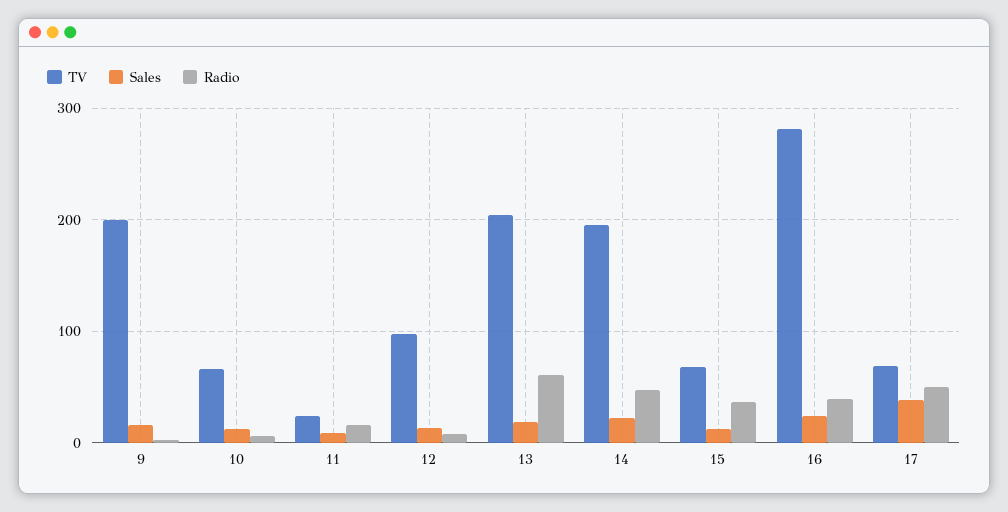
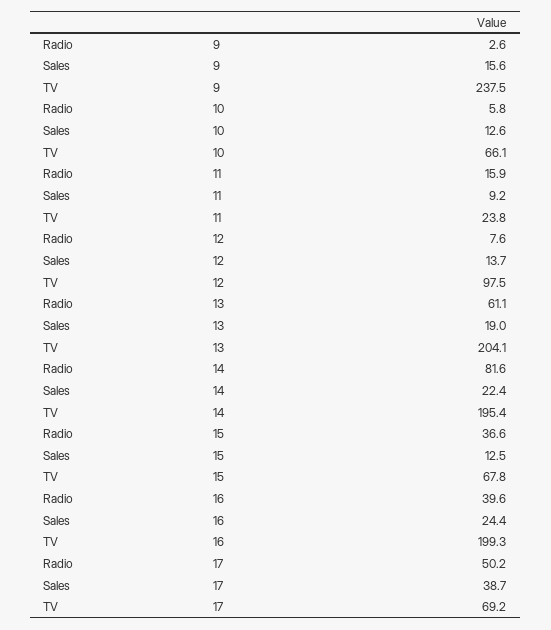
  {
    "TV": {
-     "9": 200,
+     "9": 237.5,
      "10": 66.1,
      "11": 23.8,
      "12": 97.5,
      "13": 204.1,
      "14": 195.4,
      "15": 67.8,
-     "16": 280,
+     "16": 199.3,
      "17": 69.2
    },
    "Sales": {
      "9": 15.6,
      "10": 12.6,
      "11": 9.2,
      "12": 13.7,
      "13": 19,
      "14": 22.4,
      "15": 12.5,
      "16": 24.4,
      "17": 38.7
    },
    "Radio": {
      "9": 2.6,
      "10": 5.8,
      "11": 15.9,
      "12": 7.6,
      "13": 61.1,
-     "14": 50,
+     "14": 81.6,
      "15": 36.6,
      "16": 39.6,
      "17": 50.2
    }
  }

